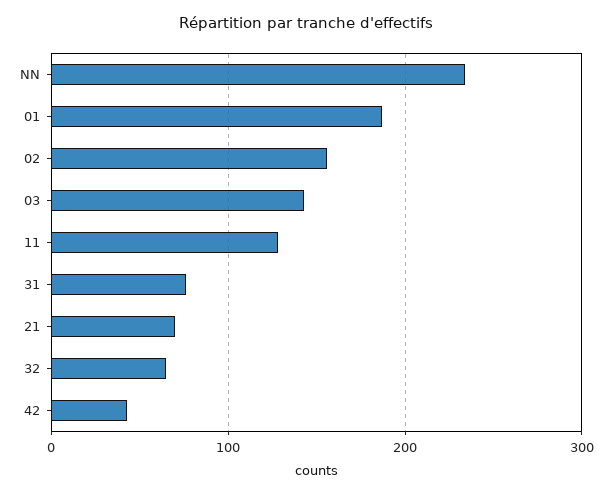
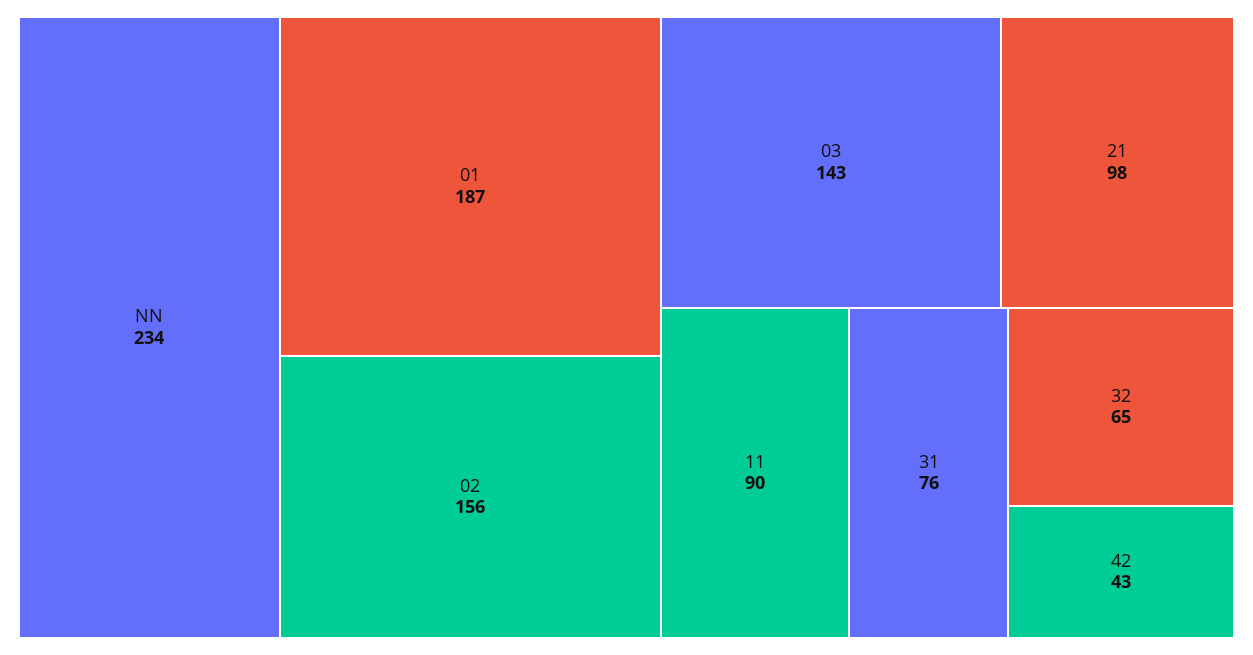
  {
    "NN": 234,
    "01": 187,
    "02": 156,
    "03": 143,
-   "11": 130,
+   "11": 90,
    "31": 76,
-   "21": 70,
+   "21": 98,
    "32": 65,
    "42": 43
  }

